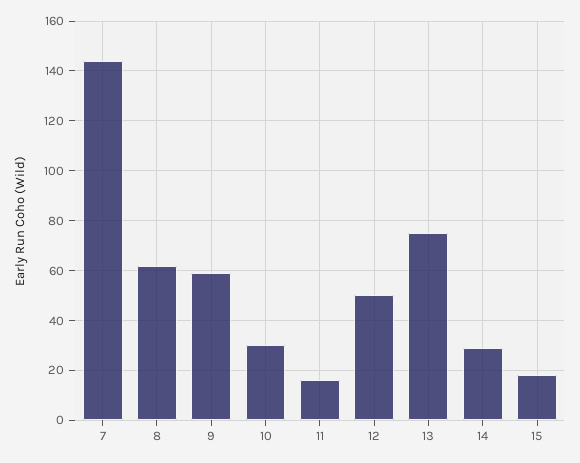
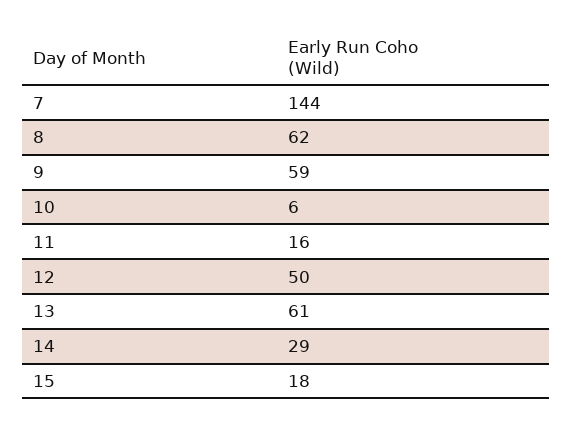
  {
    "7": 144,
    "8": 62,
    "9": 59,
-   "10": 30,
+   "10": 6,
    "11": 16,
    "12": 50,
-   "13": 75,
+   "13": 61,
    "14": 29,
    "15": 18
  }

